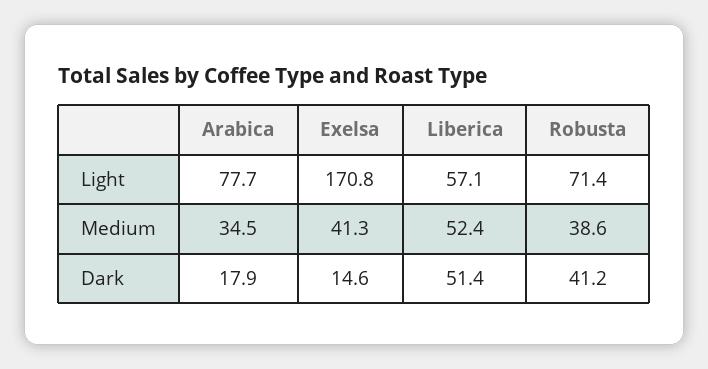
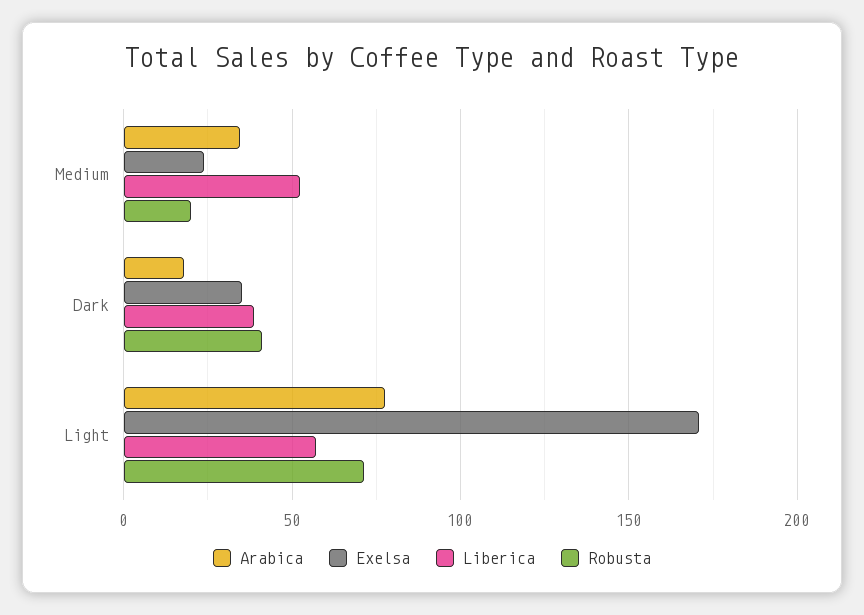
  {
    "Arabica": {
      "Light": 77.7,
      "Medium": 34.5,
      "Dark": 17.9
    },
    "Exelsa": {
      "Light": 170.8,
-     "Medium": 41.3,
+     "Medium": 25,
-     "Dark": 14.6
+     "Dark": 35
    },
    "Liberica": {
      "Light": 57.1,
      "Medium": 52.4,
-     "Dark": 51.4
+     "Dark": 40
    },
    "Robusta": {
      "Light": 71.4,
-     "Medium": 38.6,
+     "Medium": 20,
      "Dark": 41.2
    }
  }

